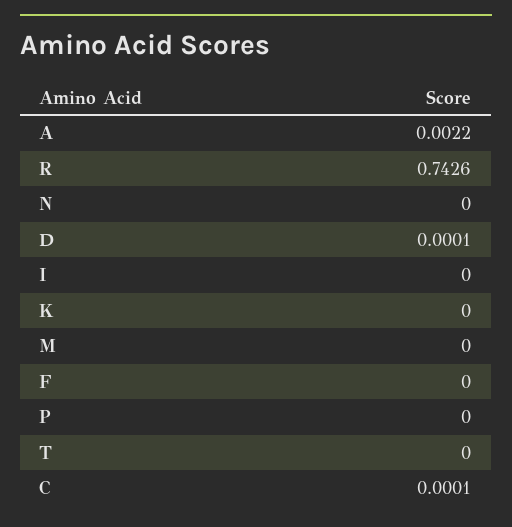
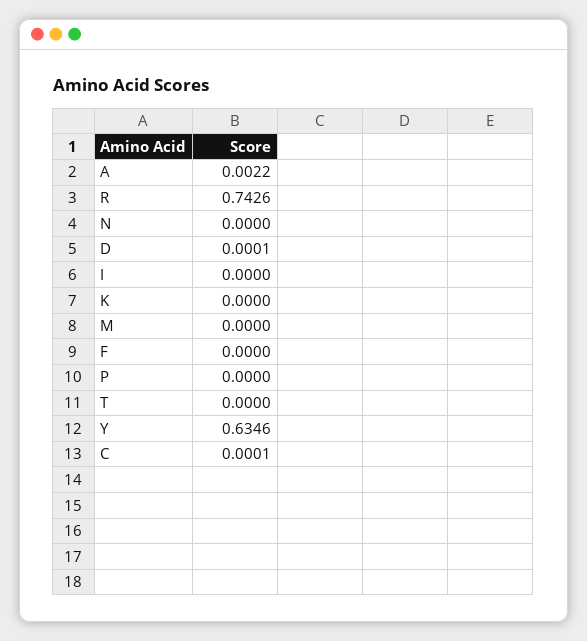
  {
    "A": 0.0022,
    "R": 0.7426,
    "N": 0,
    "D": 0.0001,
    "I": 0,
    "K": 0,
    "M": 0,
    "F": 0,
    "P": 0,
    "T": 0,
-   "C": 0.0001
+   "C": 0.0001,
+   "Y": 0.6346
  }

